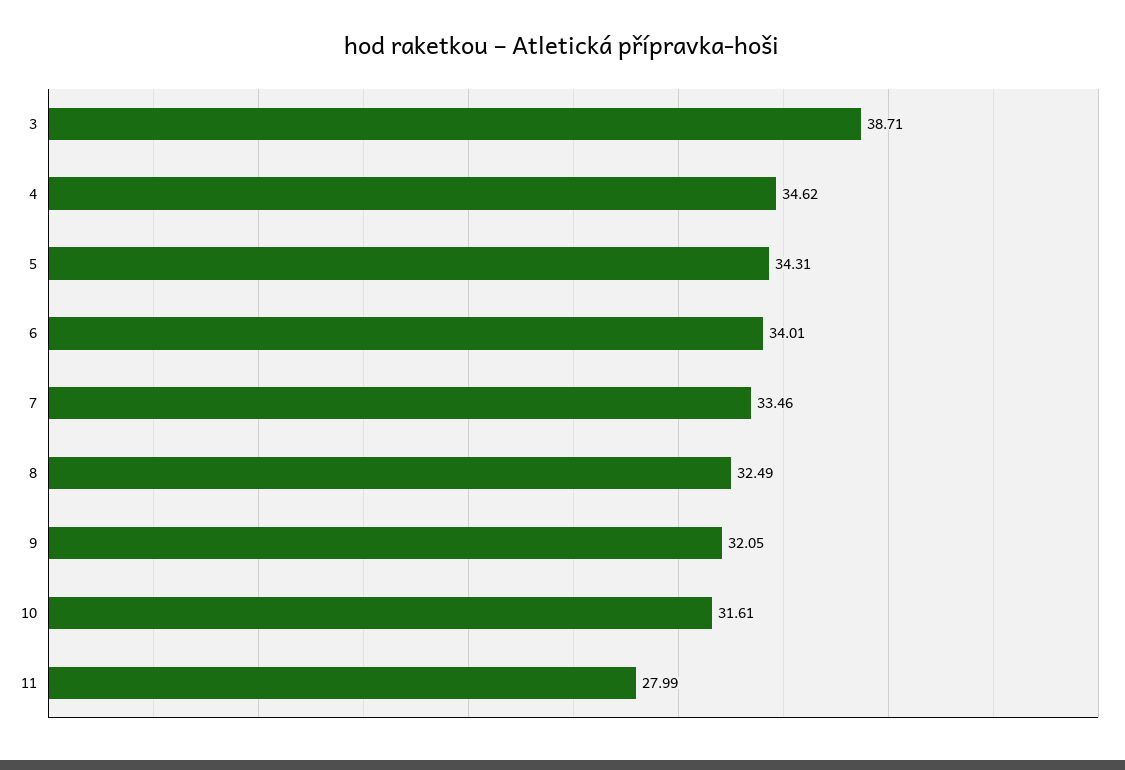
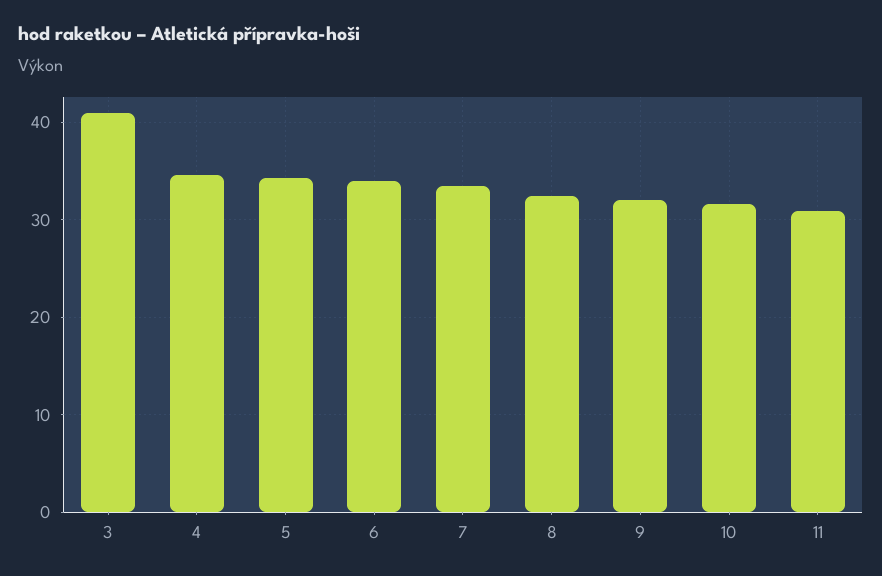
  {
-   "3": 38.71,
+   "3": 41,
    "4": 34.62,
    "5": 34.31,
    "6": 34.01,
    "7": 33.46,
    "8": 32.49,
    "9": 32.05,
    "10": 31.61,
-   "11": 27.99
+   "11": 31
  }

